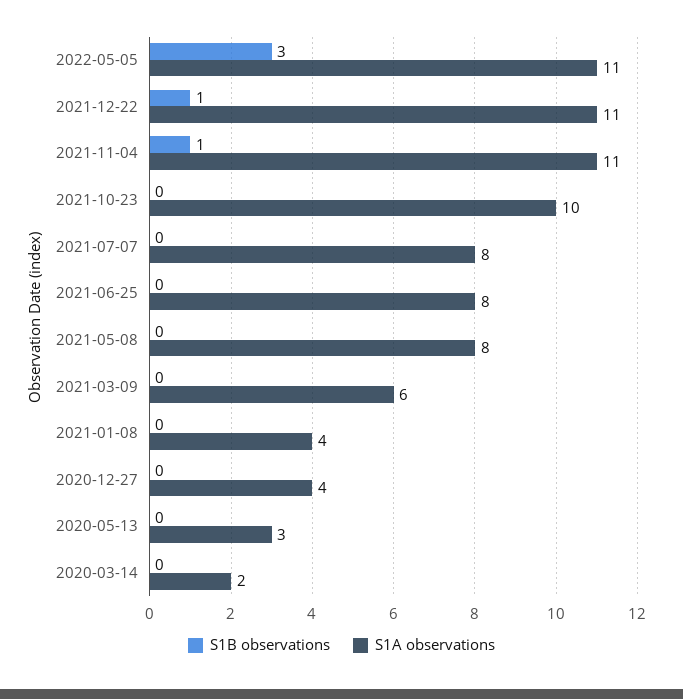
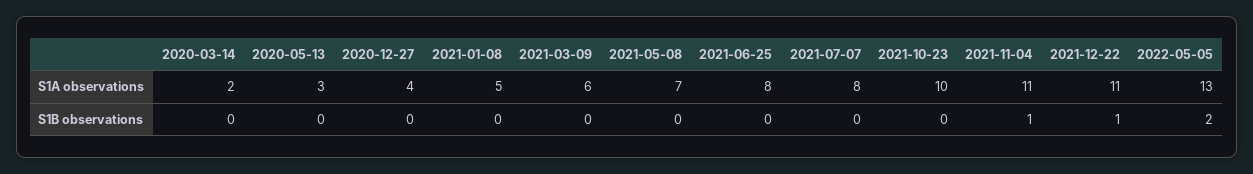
  {
    "S1B observations": {
-     "2022-05-05": 3,
+     "2022-05-05": 2,
      "2021-12-22": 1,
      "2021-11-04": 1,
      "2021-10-23": 0,
      "2021-07-07": 0,
      "2021-06-25": 0,
      "2021-05-08": 0,
      "2021-03-09": 0,
      "2021-01-08": 0,
      "2020-12-27": 0,
      "2020-05-13": 0,
      "2020-03-14": 0
    },
    "S1A observations": {
-     "2022-05-05": 11,
+     "2022-05-05": 13,
      "2021-12-22": 11,
      "2021-11-04": 11,
      "2021-10-23": 10,
      "2021-07-07": 8,
      "2021-06-25": 8,
-     "2021-05-08": 8,
+     "2021-05-08": 7,
      "2021-03-09": 6,
-     "2021-01-08": 4,
+     "2021-01-08": 5,
      "2020-12-27": 4,
      "2020-05-13": 3,
      "2020-03-14": 2
    }
  }

